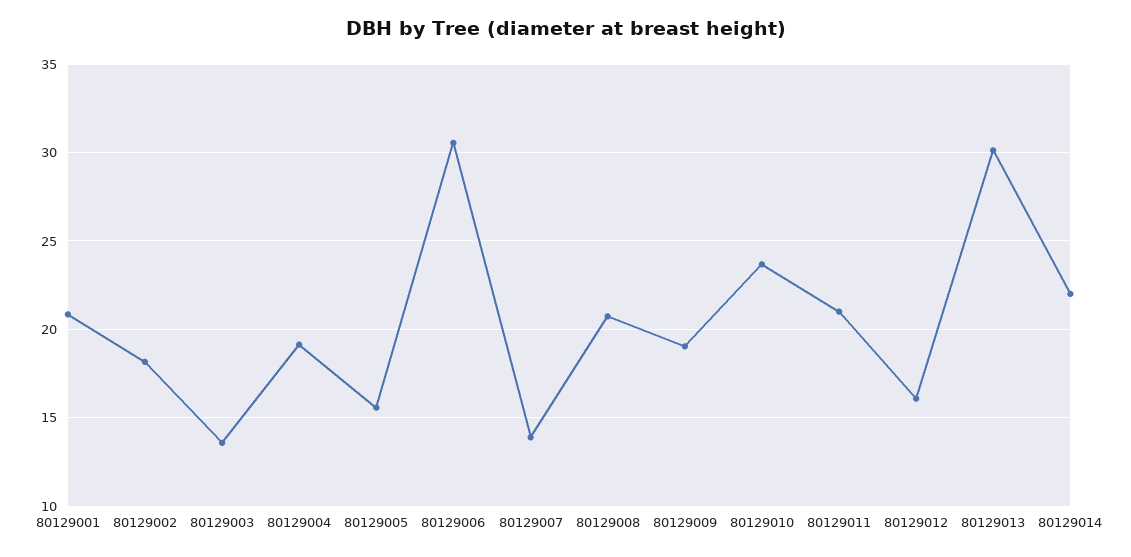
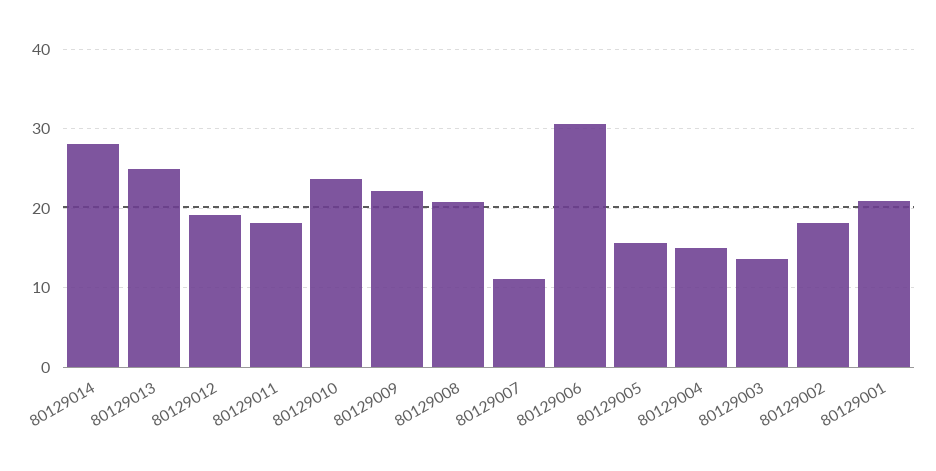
  {
    "80129001": 21,
    "80129002": 18,
    "80129003": 13.5,
-   "80129004": 19,
+   "80129004": 15,
    "80129005": 15.5,
    "80129006": 30.5,
-   "80129007": 14,
+   "80129007": 11,
    "80129008": 20.5,
-   "80129009": 19,
+   "80129009": 22,
    "80129010": 23.5,
-   "80129011": 21,
+   "80129011": 18,
-   "80129012": 16,
+   "80129012": 19,
-   "80129013": 30,
+   "80129013": 25,
-   "80129014": 22
+   "80129014": 28
  }

